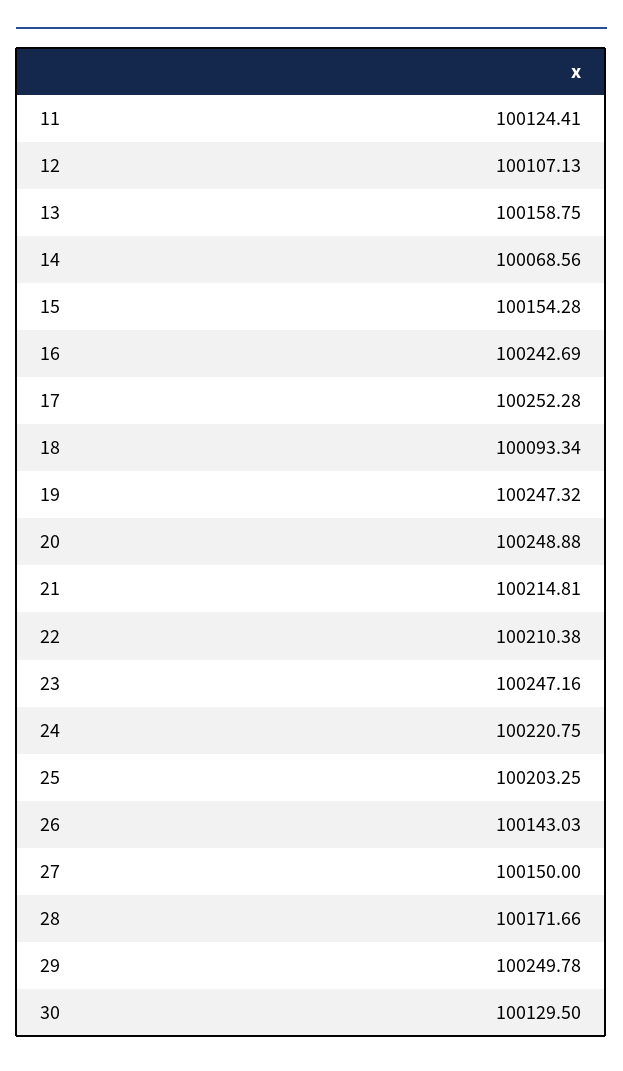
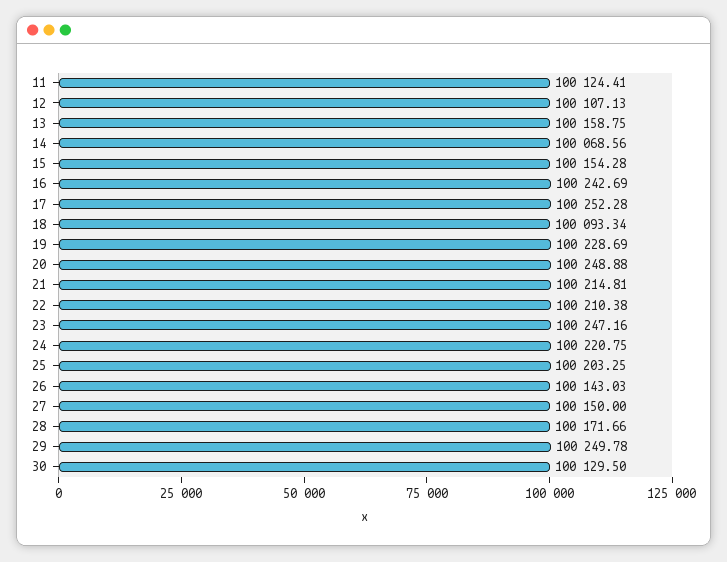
  {
    "11": 100124.41,
    "12": 100107.13,
    "13": 100158.75,
    "14": 100068.56,
    "15": 100154.28,
    "16": 100242.69,
    "17": 100252.28,
    "18": 100093.34,
-   "19": 100247.32,
+   "19": 100228.69,
    "20": 100248.88,
    "21": 100214.81,
    "22": 100210.38,
    "23": 100247.16,
    "24": 100220.75,
    "25": 100203.25,
    "26": 100143.03,
    "27": 100150,
    "28": 100171.66,
    "29": 100249.78,
    "30": 100129.5
  }

